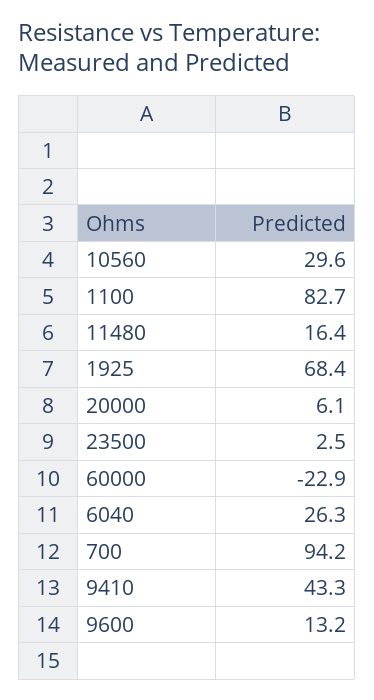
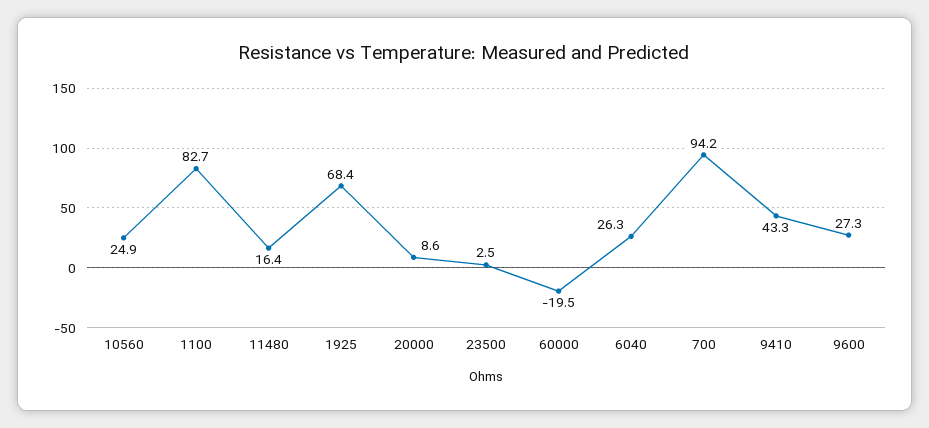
  {
-   "10560": 29.6,
+   "10560": 24.9,
    "1100": 82.7,
    "11480": 16.4,
    "1925": 68.4,
-   "20000": 6.1,
+   "20000": 8.6,
    "23500": 2.5,
-   "60000": -22.9,
+   "60000": -19.5,
    "6040": 26.3,
    "700": 94.2,
    "9410": 43.3,
-   "9600": 13.2
+   "9600": 27.3
  }

